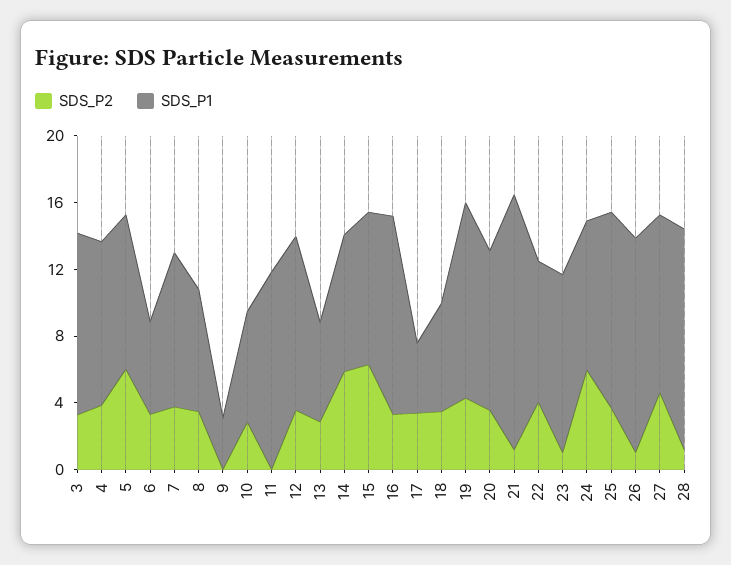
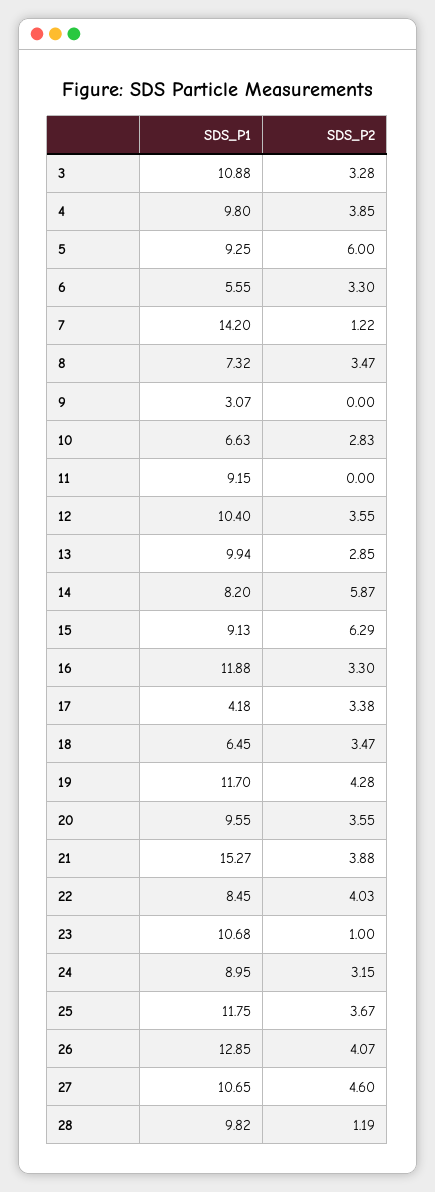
  {
    "SDS_P2": {
      "3": 3.28,
      "4": 3.85,
      "5": 6,
      "6": 3.3,
-     "7": 4,
+     "7": 1.22,
      "8": 3.47,
      "9": 0,
      "10": 2.83,
      "11": 0,
      "12": 3.55,
      "13": 2.85,
      "14": 5.87,
      "15": 6.29,
      "16": 3.3,
      "17": 3.38,
      "18": 3.47,
      "19": 4.28,
      "20": 3.55,
-     "21": 1,
+     "21": 3.88,
      "22": 4.03,
      "23": 1,
-     "24": 6,
+     "24": 3.15,
      "25": 3.67,
-     "26": 1,
+     "26": 4.07,
      "27": 4.6,
      "28": 1.19
    },
    "SDS_P1": {
      "3": 10.88,
      "4": 9.8,
      "5": 9.25,
      "6": 5.55,
-     "7": 9,
+     "7": 14.2,
      "8": 7.32,
      "9": 3.07,
      "10": 6.63,
-     "11": 12,
+     "11": 9.15,
      "12": 10.4,
-     "13": 6,
+     "13": 9.94,
      "14": 8.2,
      "15": 9.13,
      "16": 11.88,
      "17": 4.18,
      "18": 6.45,
      "19": 11.7,
      "20": 9.55,
      "21": 15.27,
      "22": 8.45,
      "23": 10.68,
      "24": 8.95,
      "25": 11.75,
      "26": 12.85,
      "27": 10.65,
-     "28": 13
+     "28": 9.82
    }
  }

